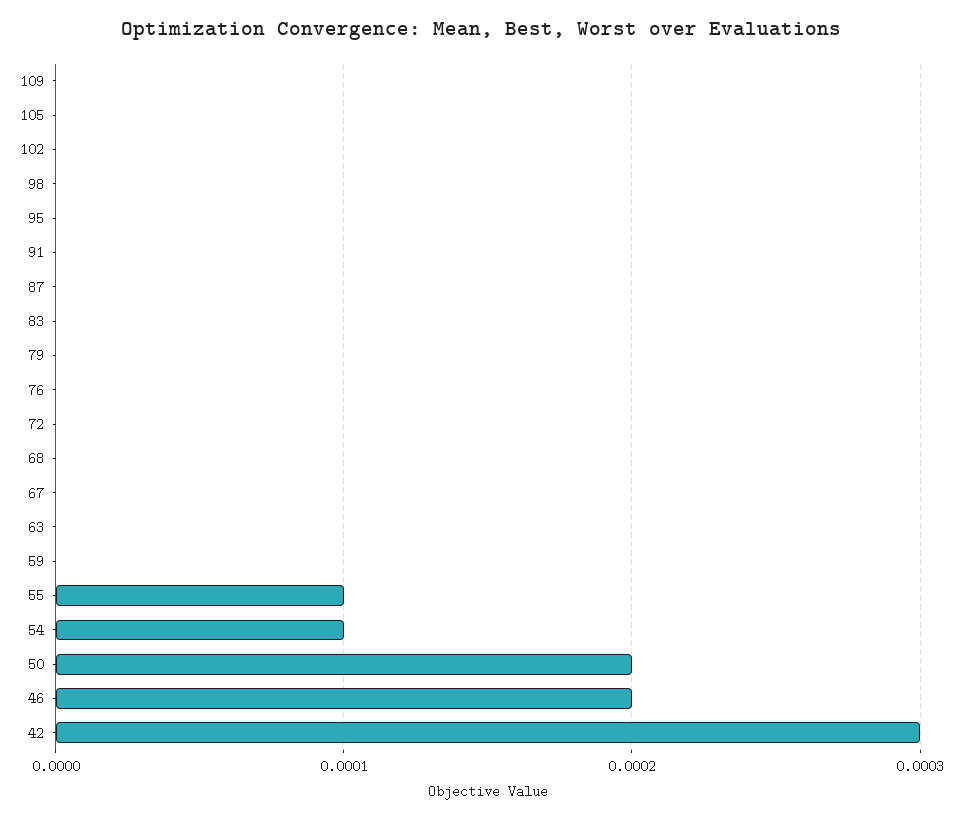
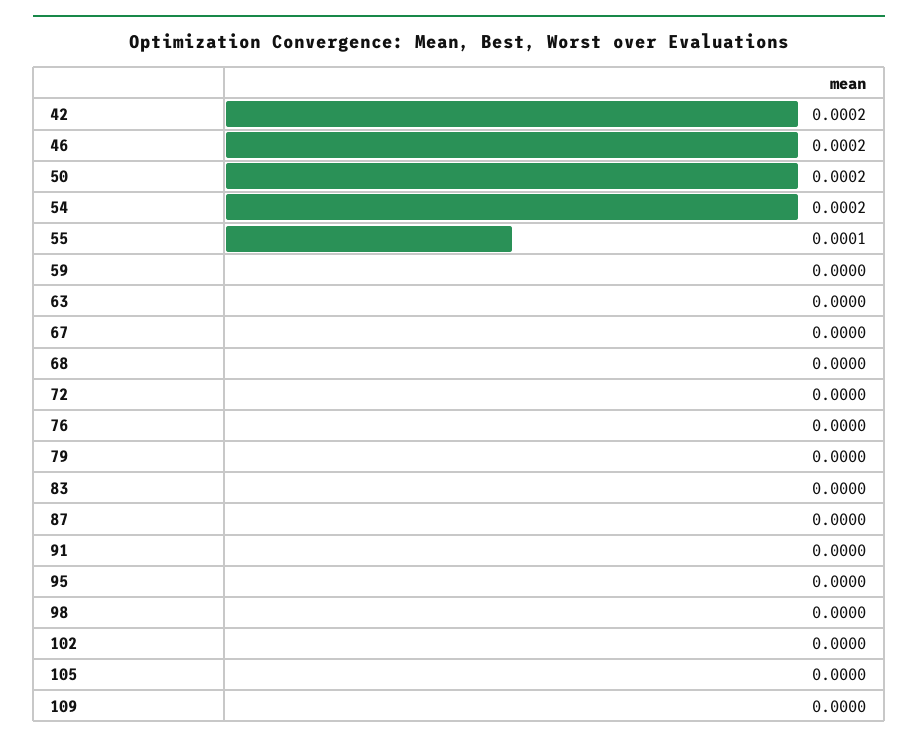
  {
    "109": 0,
    "105": 0,
    "102": 0,
    "98": 0,
    "95": 0,
    "91": 0,
    "87": 0,
    "83": 0,
    "79": 0,
    "76": 0,
    "72": 0,
    "68": 0,
    "67": 0,
    "63": 0,
    "59": 0,
    "55": 0.0001,
-   "54": 0.0001,
+   "54": 0.0002,
    "50": 0.0002,
    "46": 0.0002,
-   "42": 0.0003
+   "42": 0.0002
  }

